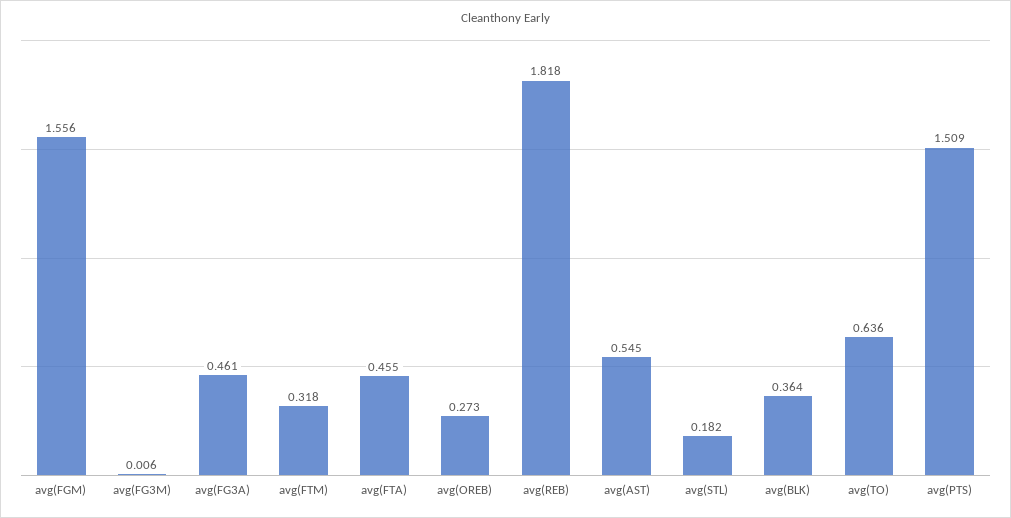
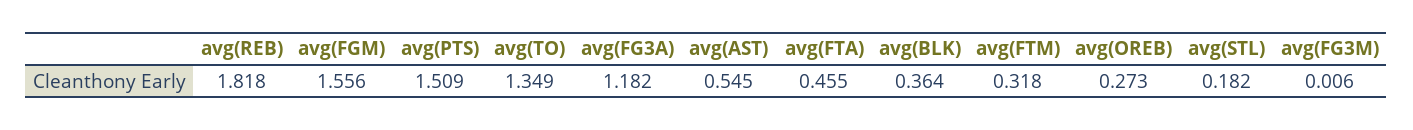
  {
    "avg(FGM)": 1.556,
    "avg(FG3M)": 0.006,
-   "avg(FG3A)": 0.461,
+   "avg(FG3A)": 1.182,
    "avg(FTM)": 0.318,
    "avg(FTA)": 0.455,
    "avg(OREB)": 0.273,
    "avg(REB)": 1.818,
    "avg(AST)": 0.545,
    "avg(STL)": 0.182,
    "avg(BLK)": 0.364,
-   "avg(TO)": 0.636,
+   "avg(TO)": 1.349,
    "avg(PTS)": 1.509
  }

